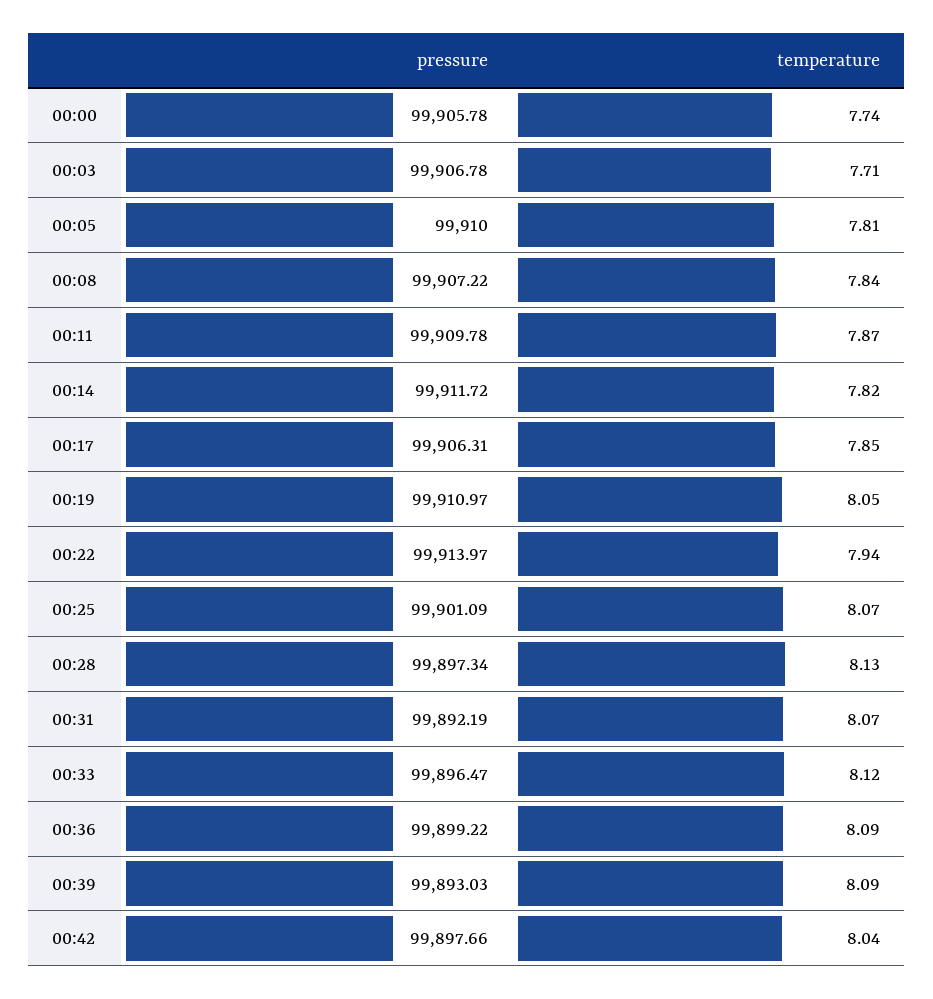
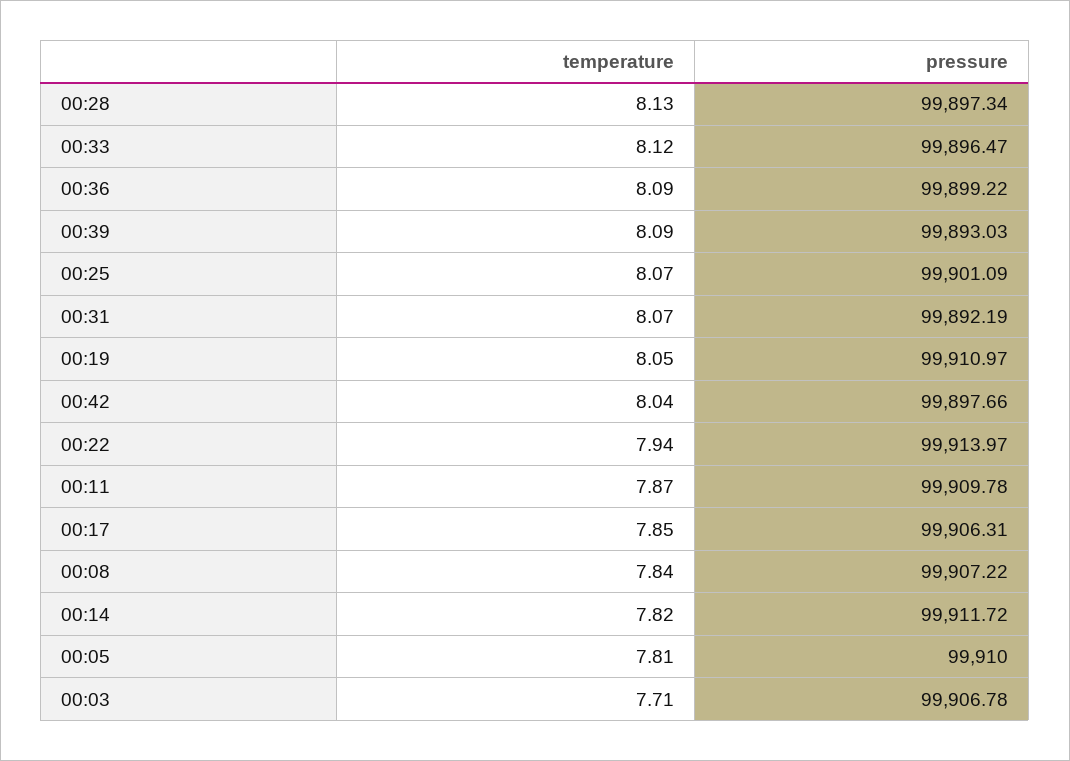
  {
    "pressure": {
-     "00:00": 99905.78,
      "00:03": 99906.78,
      "00:05": 99910,
      "00:08": 99907.22,
      "00:11": 99909.78,
      "00:14": 99911.72,
      "00:17": 99906.31,
      "00:19": 99910.97,
      "00:22": 99913.97,
      "00:25": 99901.09,
      "00:28": 99897.34,
      "00:31": 99892.19,
      "00:33": 99896.47,
      "00:36": 99899.22,
      "00:39": 99893.03,
      "00:42": 99897.66
    },
    "temperature": {
-     "00:00": 7.74,
      "00:03": 7.71,
      "00:05": 7.81,
      "00:08": 7.84,
      "00:11": 7.87,
      "00:14": 7.82,
      "00:17": 7.85,
      "00:19": 8.05,
      "00:22": 7.94,
      "00:25": 8.07,
      "00:28": 8.13,
      "00:31": 8.07,
      "00:33": 8.12,
      "00:36": 8.09,
      "00:39": 8.09,
      "00:42": 8.04
    }
  }

